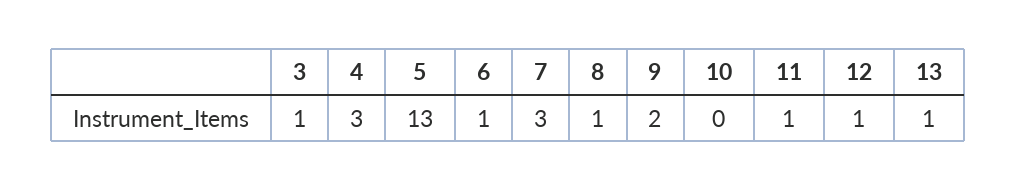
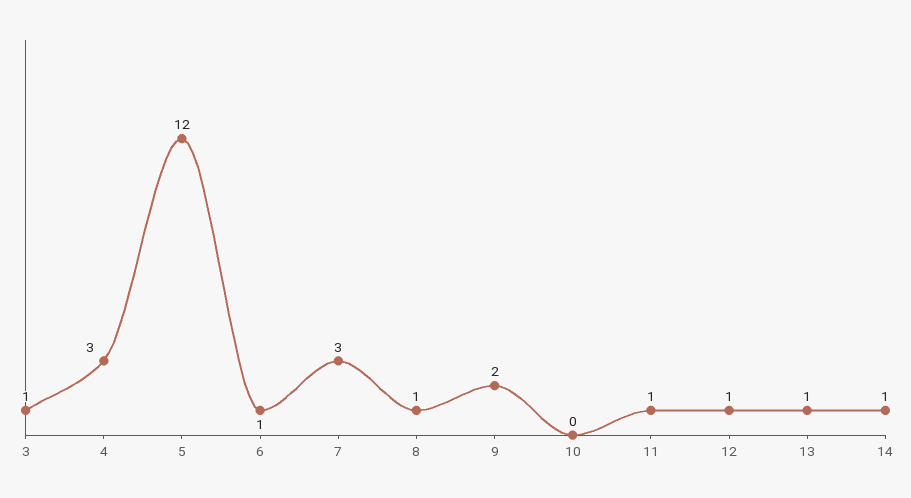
  {
    "3": 1,
    "4": 3,
-   "5": 13,
+   "5": 12,
    "6": 1,
    "7": 3,
    "8": 1,
    "9": 2,
    "10": 0,
    "11": 1,
    "12": 1,
-   "13": 1
+   "13": 1,
+   "14": 1
  }

